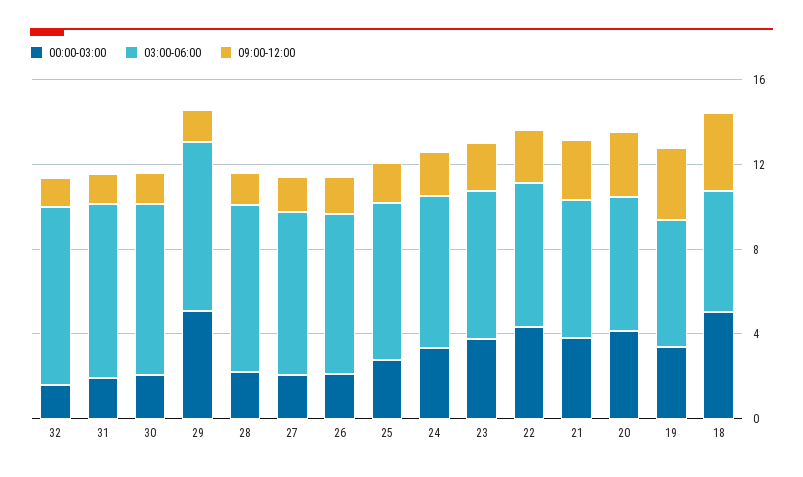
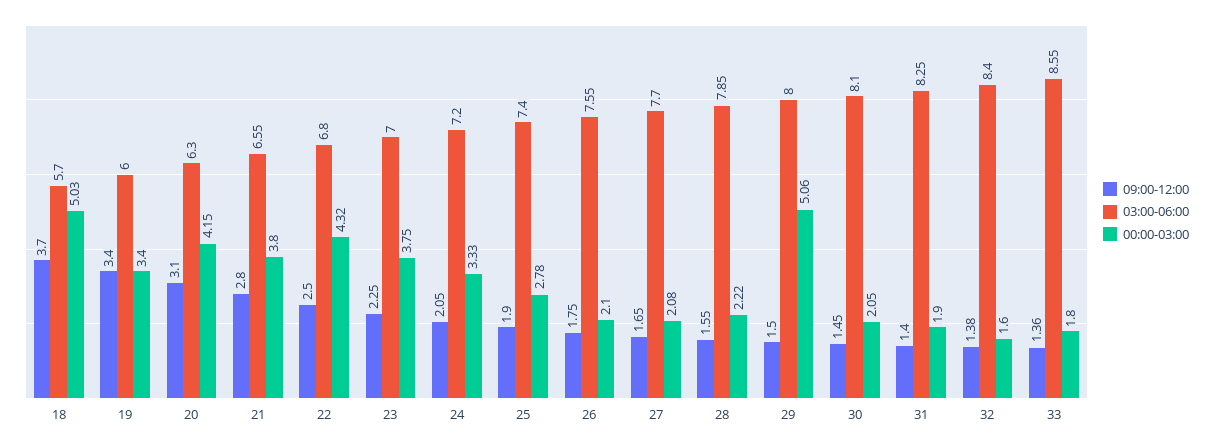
  {
    "00:00-03:00": {
      "32": 1.6,
      "31": 1.9,
      "30": 2.05,
      "29": 5.06,
      "28": 2.22,
      "27": 2.08,
      "26": 2.1,
      "25": 2.78,
      "24": 3.33,
      "23": 3.75,
      "22": 4.32,
      "21": 3.8,
      "20": 4.15,
      "19": 3.4,
-     "18": 5.03
+     "18": 5.03,
+     "33": 1.8
    },
    "03:00-06:00": {
      "32": 8.4,
      "31": 8.25,
      "30": 8.1,
      "29": 8,
      "28": 7.85,
      "27": 7.7,
      "26": 7.55,
      "25": 7.4,
      "24": 7.2,
      "23": 7,
      "22": 6.8,
      "21": 6.55,
      "20": 6.3,
      "19": 6,
-     "18": 5.7
+     "18": 5.7,
+     "33": 8.55
    },
    "09:00-12:00": {
      "32": 1.38,
      "31": 1.4,
      "30": 1.45,
      "29": 1.5,
      "28": 1.55,
      "27": 1.65,
      "26": 1.75,
      "25": 1.9,
      "24": 2.05,
      "23": 2.25,
      "22": 2.5,
      "21": 2.8,
      "20": 3.1,
      "19": 3.4,
-     "18": 3.7
+     "18": 3.7,
+     "33": 1.36
    }
  }

